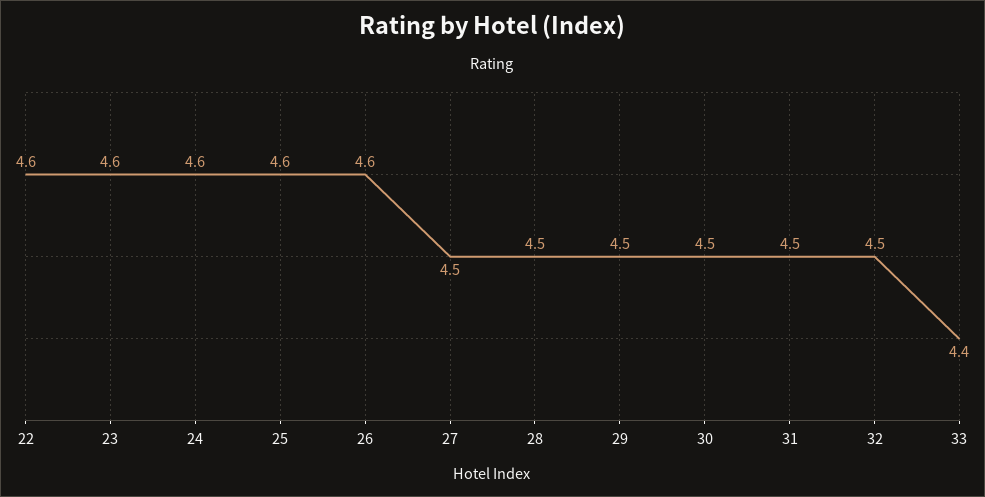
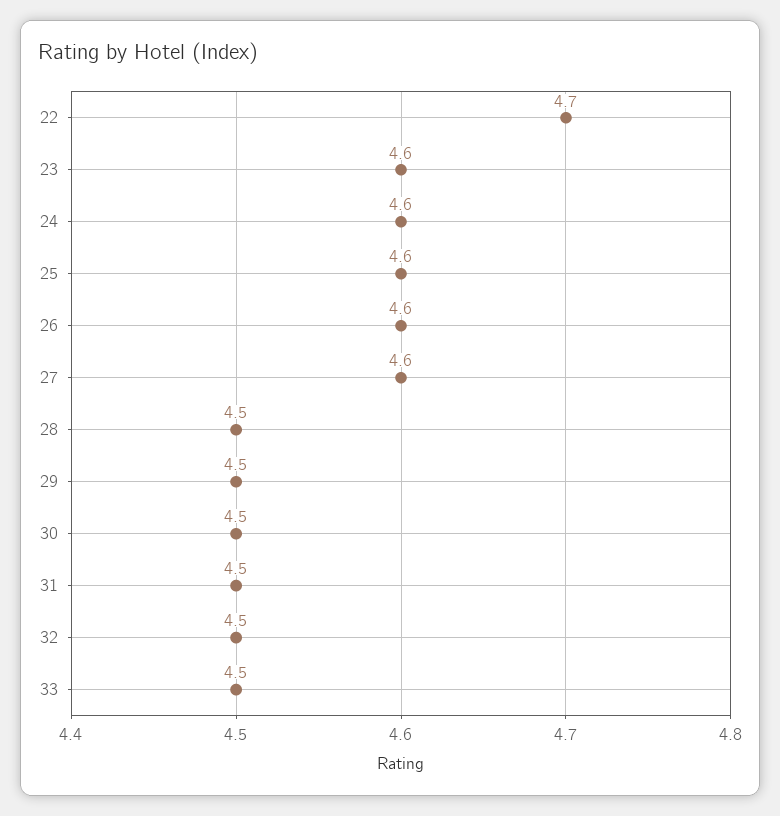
  {
-   "22": 4.6,
+   "22": 4.7,
    "23": 4.6,
    "24": 4.6,
    "25": 4.6,
    "26": 4.6,
-   "27": 4.5,
+   "27": 4.6,
    "28": 4.5,
    "29": 4.5,
    "30": 4.5,
    "31": 4.5,
    "32": 4.5,
-   "33": 4.4
+   "33": 4.5
  }

